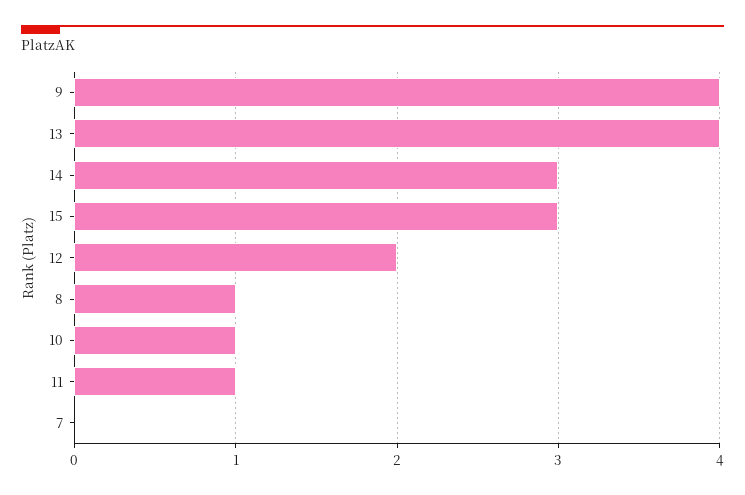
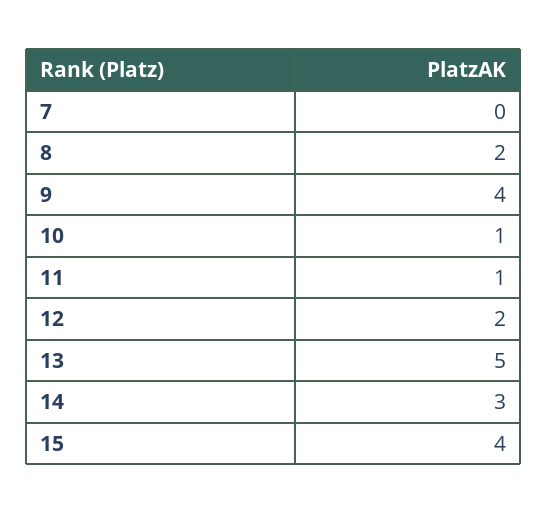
  {
    "9": 4,
-   "13": 4,
+   "13": 5,
    "14": 3,
-   "15": 3,
+   "15": 4,
    "12": 2,
-   "8": 1,
+   "8": 2,
    "10": 1,
    "11": 1,
    "7": 0
  }

